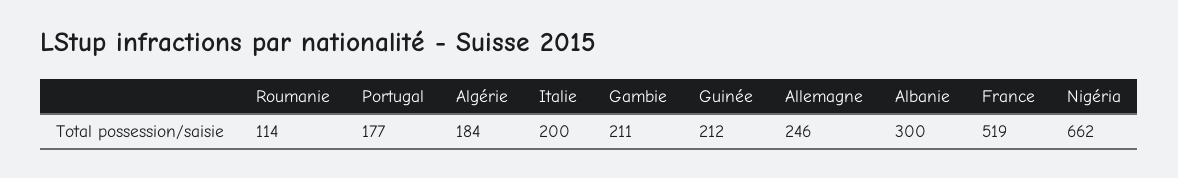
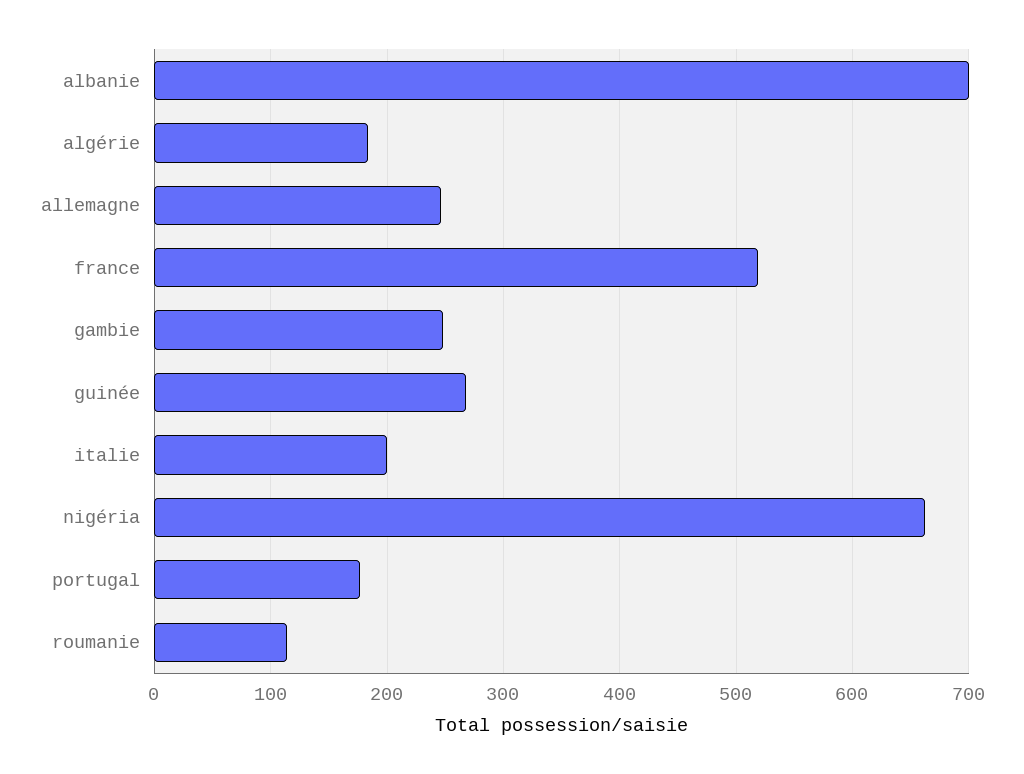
  {
    "Roumanie": 114,
    "Portugal": 177,
    "Algérie": 184,
    "Italie": 200,
-   "Gambie": 211,
+   "Gambie": 250,
-   "Guinée": 212,
+   "Guinée": 270,
    "Allemagne": 246,
-   "Albanie": 300,
+   "Albanie": 700,
    "France": 519,
    "Nigéria": 662
  }

